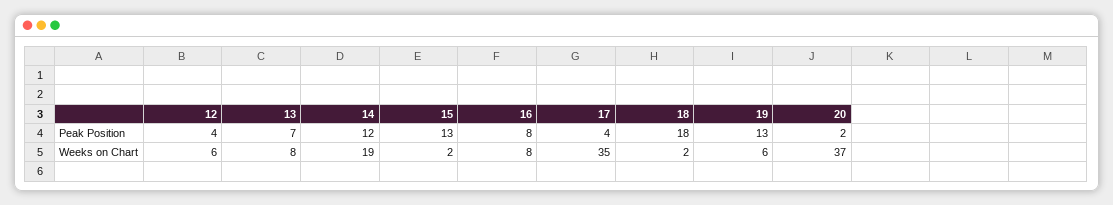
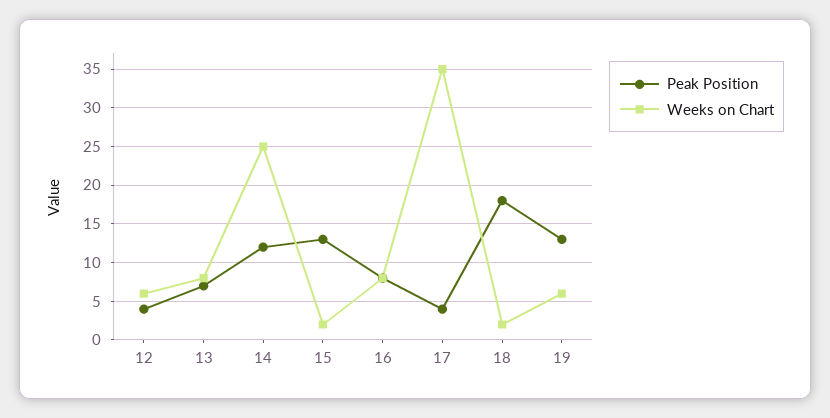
  {
    "Peak Position": {
      "12": 4,
      "13": 7,
      "14": 12,
      "15": 13,
      "16": 8,
      "17": 4,
      "18": 18,
-     "19": 13,
+     "19": 13
-     "20": 2
    },
    "Weeks on Chart": {
      "12": 6,
      "13": 8,
-     "14": 19,
+     "14": 25,
      "15": 2,
      "16": 8,
      "17": 35,
      "18": 2,
-     "19": 6,
+     "19": 6
-     "20": 37
    }
  }

